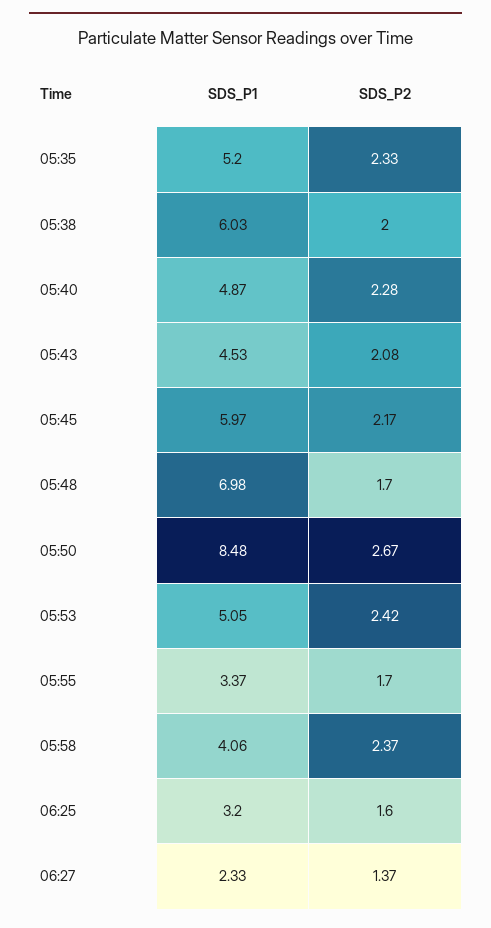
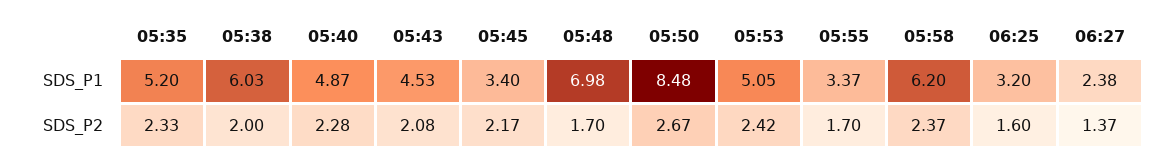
  {
    "SDS_P1": {
      "05:35": 5.2,
      "05:38": 6.03,
      "05:40": 4.87,
      "05:43": 4.53,
-     "05:45": 5.97,
+     "05:45": 3.4,
      "05:48": 6.98,
      "05:50": 8.48,
      "05:53": 5.05,
      "05:55": 3.37,
-     "05:58": 4.06,
+     "05:58": 6.2,
      "06:25": 3.2,
-     "06:27": 2.33
+     "06:27": 2.38
    },
    "SDS_P2": {
      "05:35": 2.33,
      "05:38": 2,
      "05:40": 2.28,
      "05:43": 2.08,
      "05:45": 2.17,
      "05:48": 1.7,
      "05:50": 2.67,
      "05:53": 2.42,
      "05:55": 1.7,
      "05:58": 2.37,
      "06:25": 1.6,
      "06:27": 1.37
    }
  }

